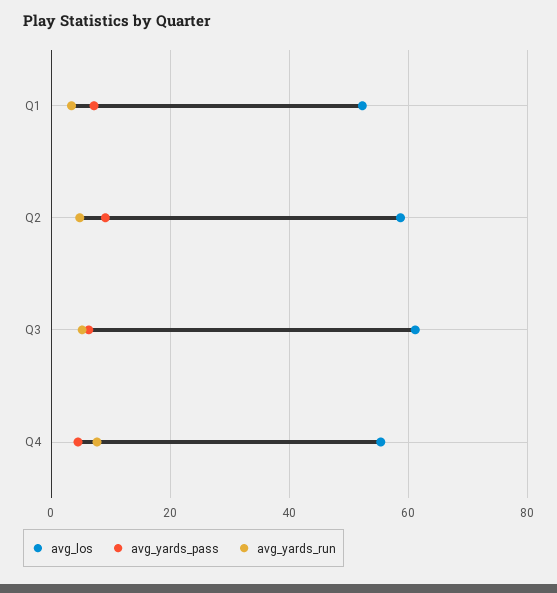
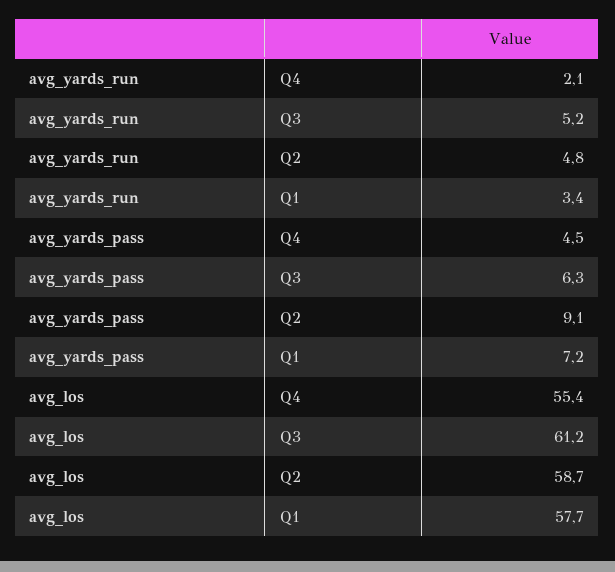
  {
    "avg_los": {
-     "Q1": 52,
+     "Q1": 57.7,
      "Q2": 58.7,
      "Q3": 61.2,
      "Q4": 55.4
    },
    "avg_yards_pass": {
      "Q1": 7.2,
      "Q2": 9.1,
      "Q3": 6.3,
      "Q4": 4.5
    },
    "avg_yards_run": {
      "Q1": 3.4,
      "Q2": 4.8,
      "Q3": 5.2,
-     "Q4": 8
+     "Q4": 2.1
    }
  }

